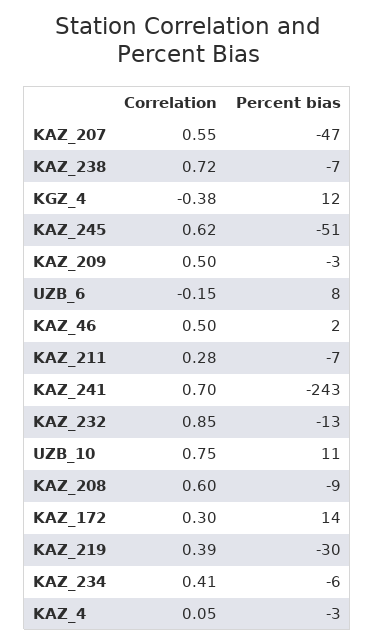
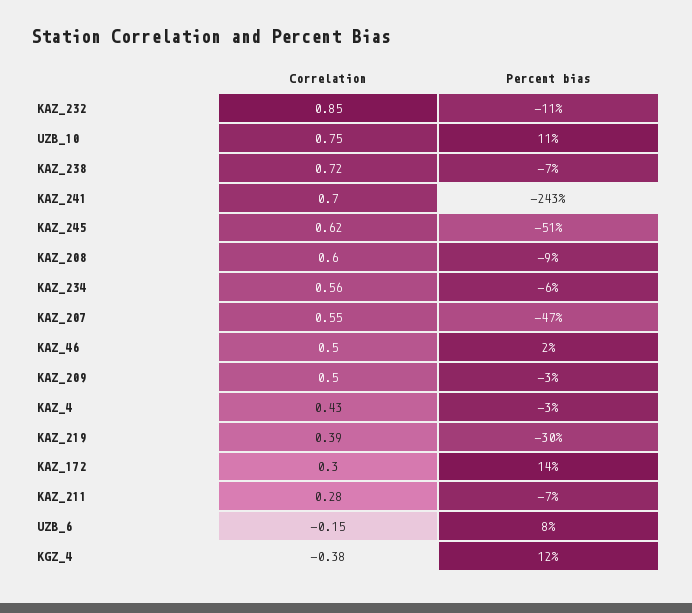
  {
    "Correlation": {
      "KAZ_207": 0.55,
      "KAZ_238": 0.72,
      "KGZ_4": -0.38,
      "KAZ_245": 0.62,
      "KAZ_209": 0.5,
      "UZB_6": -0.15,
      "KAZ_46": 0.5,
      "KAZ_211": 0.28,
      "KAZ_241": 0.7,
      "KAZ_232": 0.85,
      "UZB_10": 0.75,
      "KAZ_208": 0.6,
      "KAZ_172": 0.3,
      "KAZ_219": 0.39,
-     "KAZ_234": 0.41,
+     "KAZ_234": 0.56,
-     "KAZ_4": 0.05
+     "KAZ_4": 0.43
    },
    "Percent bias": {
      "KAZ_207": -47,
      "KAZ_238": -7,
      "KGZ_4": 12,
      "KAZ_245": -51,
      "KAZ_209": -3,
      "UZB_6": 8,
      "KAZ_46": 2,
      "KAZ_211": -7,
      "KAZ_241": -243,
-     "KAZ_232": -13,
+     "KAZ_232": -11,
      "UZB_10": 11,
      "KAZ_208": -9,
      "KAZ_172": 14,
      "KAZ_219": -30,
      "KAZ_234": -6,
      "KAZ_4": -3
    }
  }

